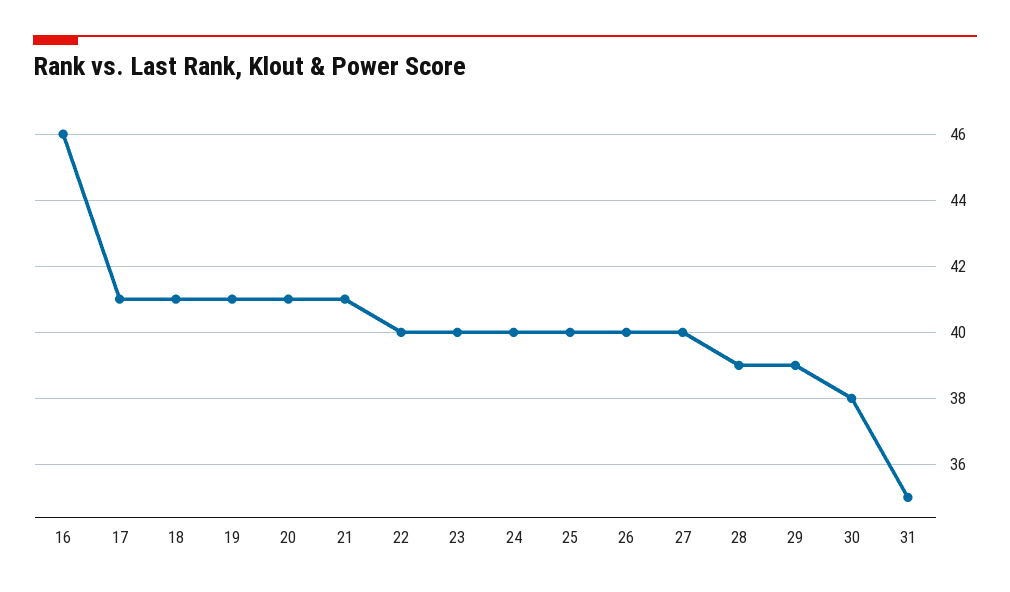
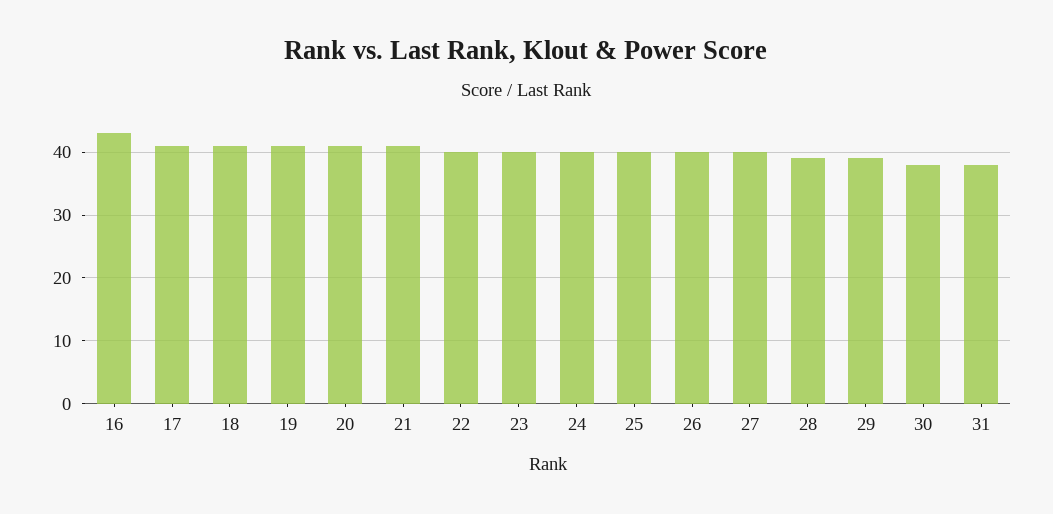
  {
-   "16": 46,
+   "16": 43,
    "17": 41,
    "18": 41,
    "19": 41,
    "20": 41,
    "21": 41,
    "22": 40,
    "23": 40,
    "24": 40,
    "25": 40,
    "26": 40,
    "27": 40,
    "28": 39,
    "29": 39,
    "30": 38,
-   "31": 35
+   "31": 38
  }

